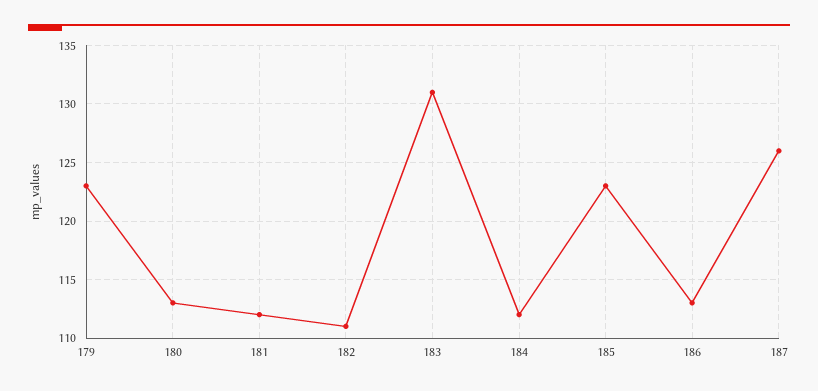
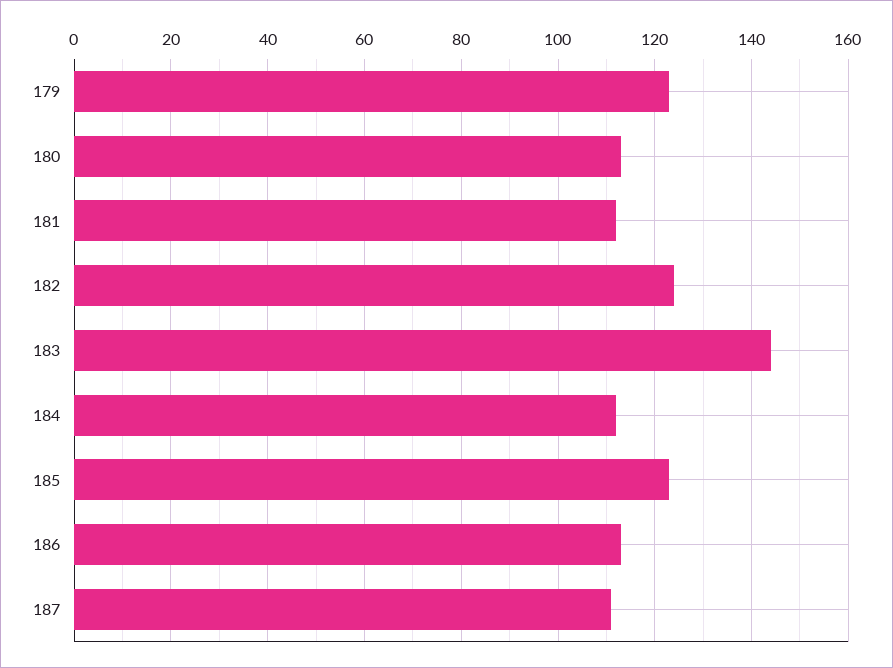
  {
    "179": 123,
    "180": 113,
    "181": 112,
-   "182": 111,
+   "182": 125,
-   "183": 131,
+   "183": 145,
    "184": 112,
    "185": 123,
    "186": 113,
-   "187": 126
+   "187": 110
  }

